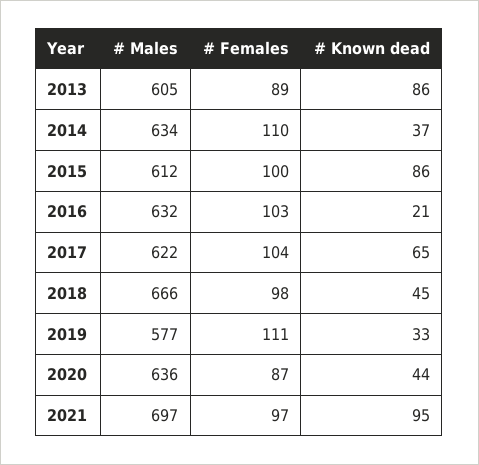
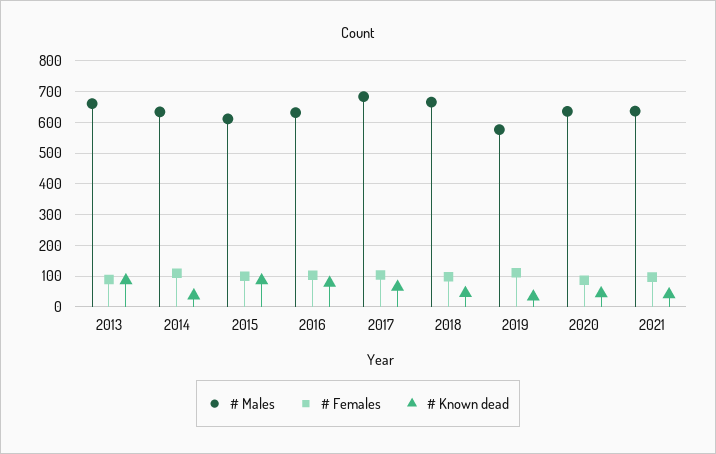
  {
    "# Males": {
-     "2013": 605,
+     "2013": 660,
      "2014": 634,
      "2015": 612,
      "2016": 632,
-     "2017": 622,
+     "2017": 680,
      "2018": 666,
      "2019": 577,
      "2020": 636,
-     "2021": 697
+     "2021": 640
    },
    "# Females": {
      "2013": 89,
      "2014": 110,
      "2015": 100,
      "2016": 103,
      "2017": 104,
      "2018": 98,
      "2019": 111,
      "2020": 87,
      "2021": 97
    },
    "# Known dead": {
      "2013": 86,
      "2014": 37,
      "2015": 86,
-     "2016": 21,
+     "2016": 80,
      "2017": 65,
      "2018": 45,
      "2019": 33,
      "2020": 44,
-     "2021": 95
+     "2021": 40
    }
  }

